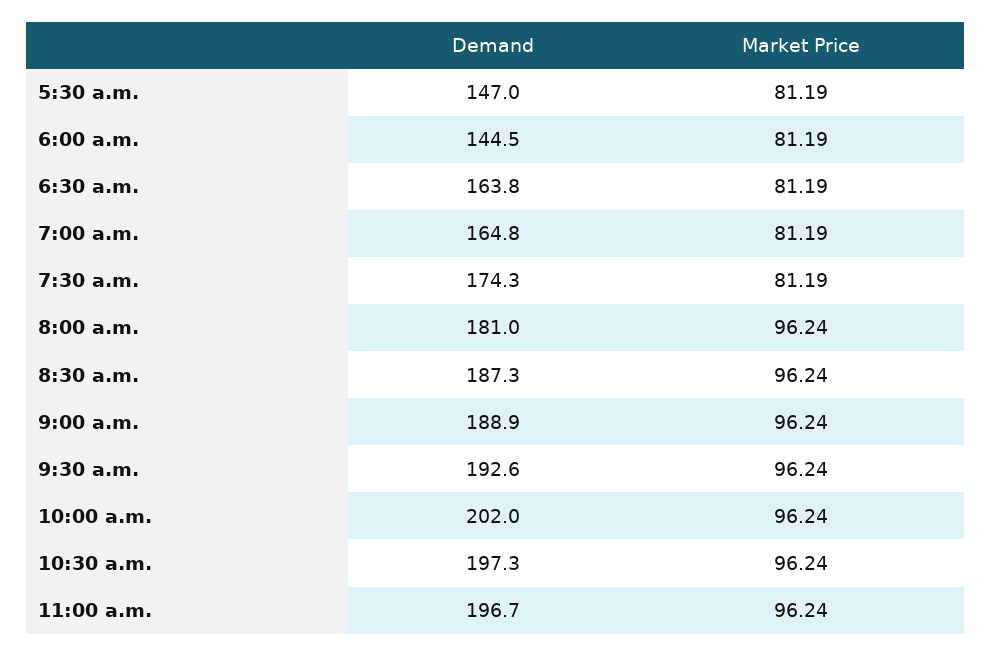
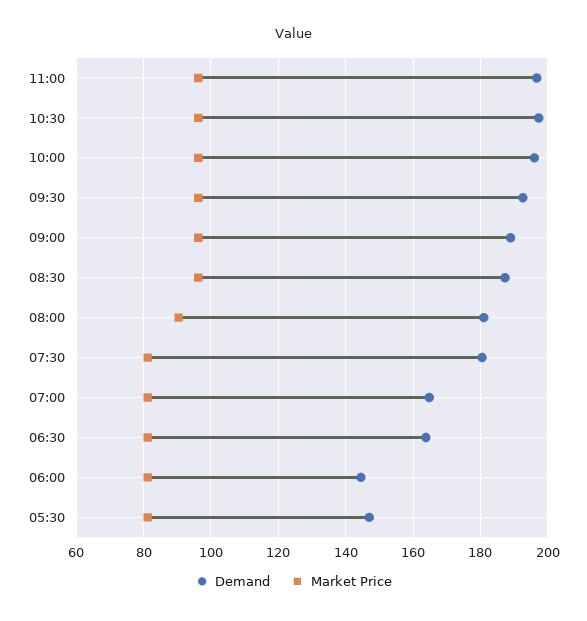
  {
    "Demand": {
      "5:30 a.m.": 147,
      "6:00 a.m.": 144.5,
      "6:30 a.m.": 163.8,
      "7:00 a.m.": 164.8,
-     "7:30 a.m.": 174.3,
+     "7:30 a.m.": 180,
      "8:00 a.m.": 181,
      "8:30 a.m.": 187.3,
      "9:00 a.m.": 188.9,
      "9:30 a.m.": 192.6,
-     "10:00 a.m.": 202,
+     "10:00 a.m.": 196,
      "10:30 a.m.": 197.3,
      "11:00 a.m.": 196.7
    },
    "Market Price": {
      "5:30 a.m.": 81.19,
      "6:00 a.m.": 81.19,
      "6:30 a.m.": 81.19,
      "7:00 a.m.": 81.19,
      "7:30 a.m.": 81.19,
-     "8:00 a.m.": 96.24,
+     "8:00 a.m.": 90,
      "8:30 a.m.": 96.24,
      "9:00 a.m.": 96.24,
      "9:30 a.m.": 96.24,
      "10:00 a.m.": 96.24,
      "10:30 a.m.": 96.24,
      "11:00 a.m.": 96.24
    }
  }

